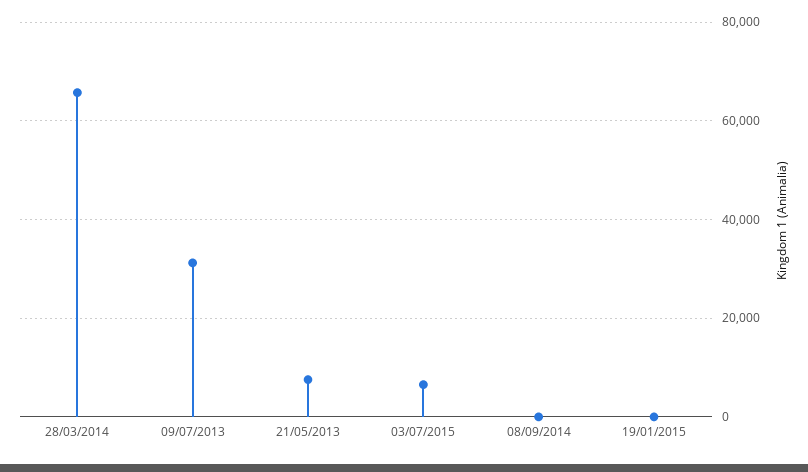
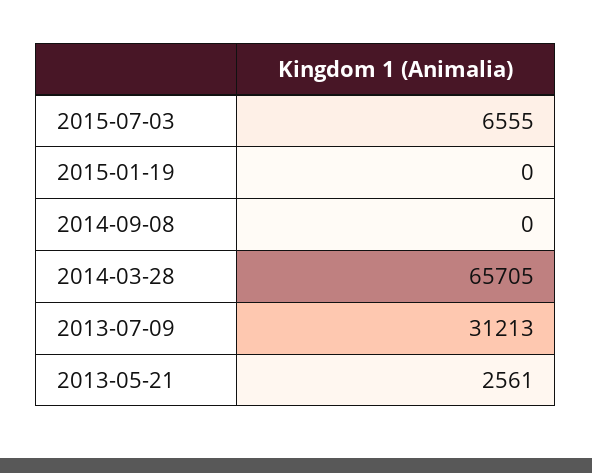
  {
    "28/03/2014": 65705,
    "09/07/2013": 31213,
-   "21/05/2013": 8000,
+   "21/05/2013": 2561,
    "03/07/2015": 6555,
    "08/09/2014": 0,
    "19/01/2015": 0
  }

